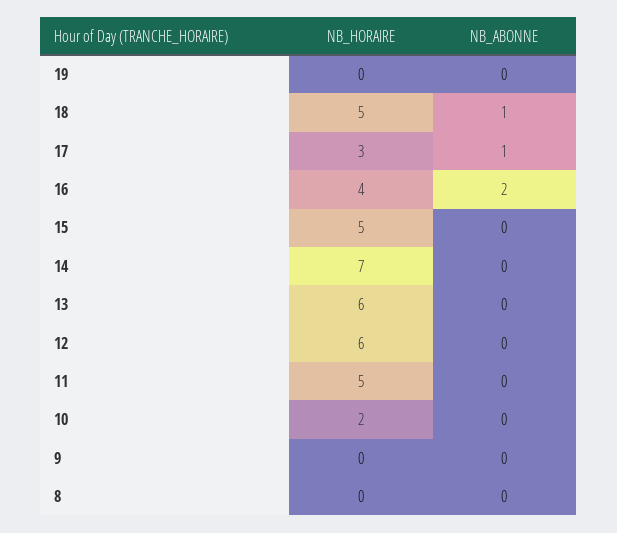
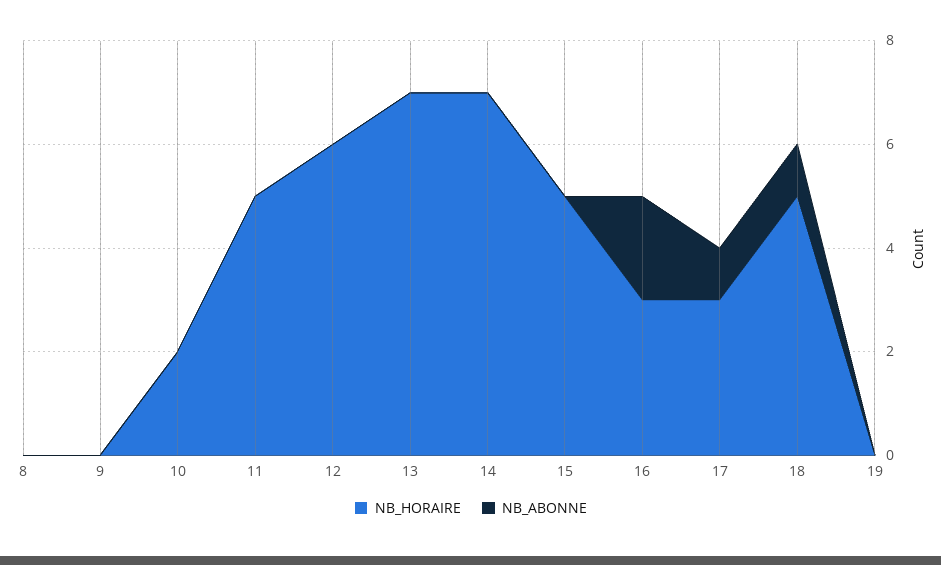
  {
    "NB_HORAIRE": {
      "19": 0,
      "18": 5,
      "17": 3,
-     "16": 4,
+     "16": 3,
      "15": 5,
      "14": 7,
-     "13": 6,
+     "13": 7,
      "12": 6,
      "11": 5,
      "10": 2,
      "9": 0,
      "8": 0
    },
    "NB_ABONNE": {
      "19": 0,
      "18": 1,
      "17": 1,
      "16": 2,
      "15": 0,
      "14": 0,
      "13": 0,
      "12": 0,
      "11": 0,
      "10": 0,
      "9": 0,
      "8": 0
    }
  }

